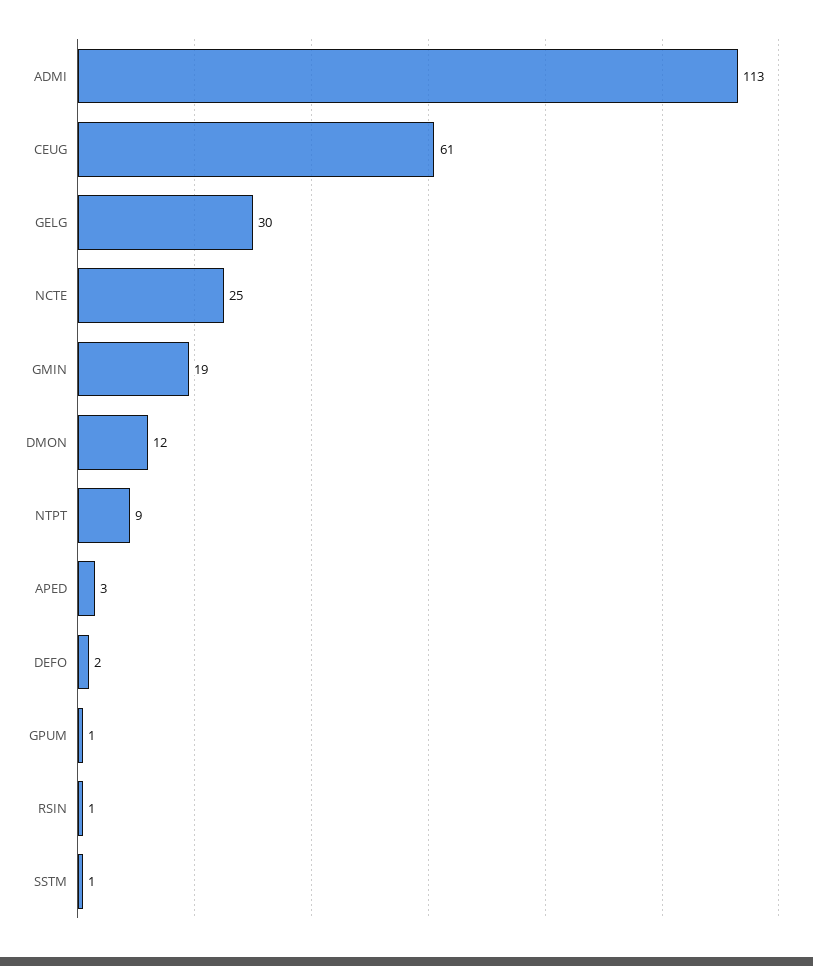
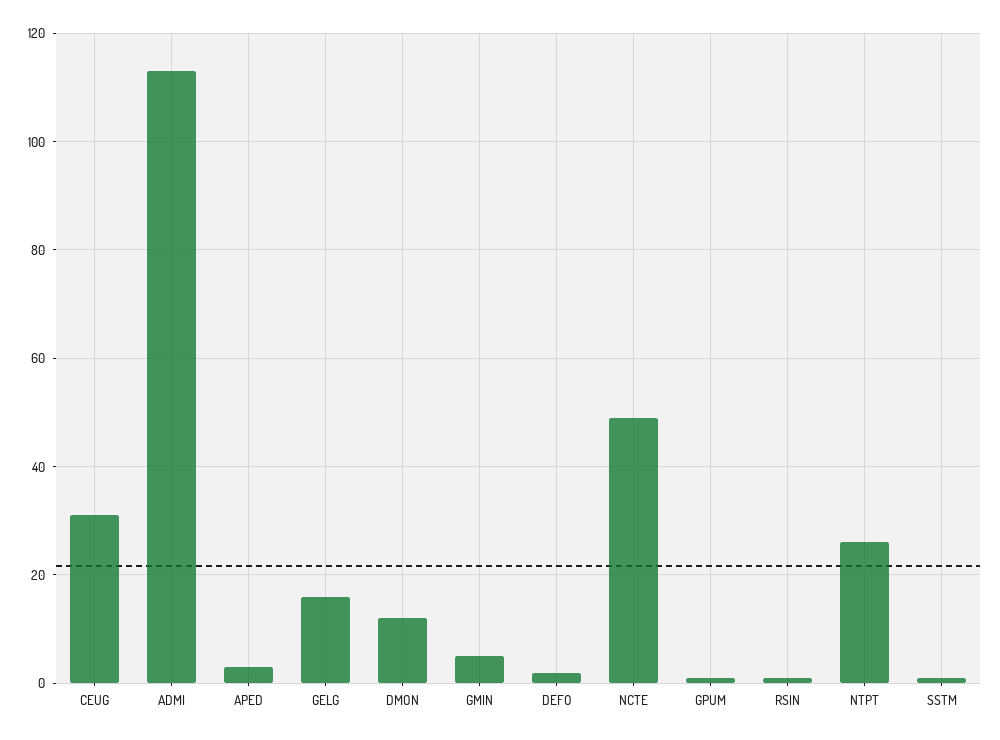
  {
    "ADMI": 113,
-   "CEUG": 61,
+   "CEUG": 30,
-   "GELG": 30,
+   "GELG": 15,
-   "NCTE": 25,
+   "NCTE": 50,
-   "GMIN": 19,
+   "GMIN": 5,
    "DMON": 12,
-   "NTPT": 9,
+   "NTPT": 25,
    "APED": 3,
    "DEFO": 2,
    "GPUM": 1,
    "RSIN": 1,
    "SSTM": 1
  }

